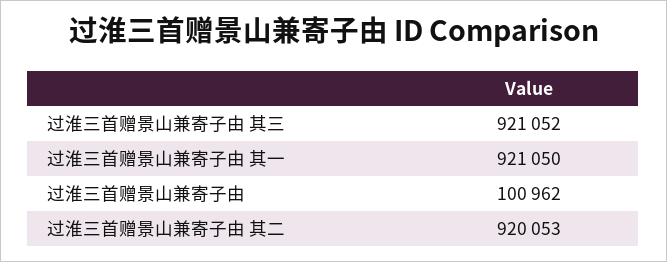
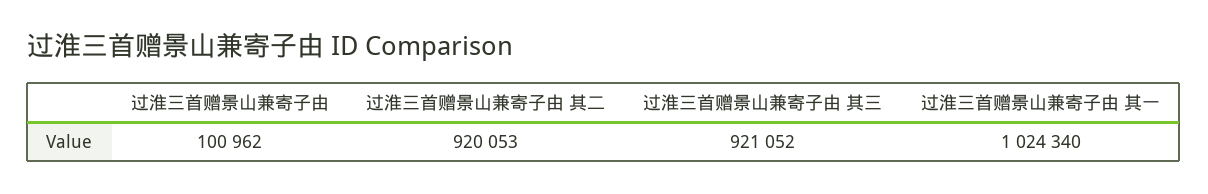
  {
    "过淮三首赠景山兼寄子由 其三": 921052,
-   "过淮三首赠景山兼寄子由 其一": 921050,
+   "过淮三首赠景山兼寄子由 其一": 1024340,
    "过淮三首赠景山兼寄子由": 100962,
    "过淮三首赠景山兼寄子由 其二": 920053
  }

